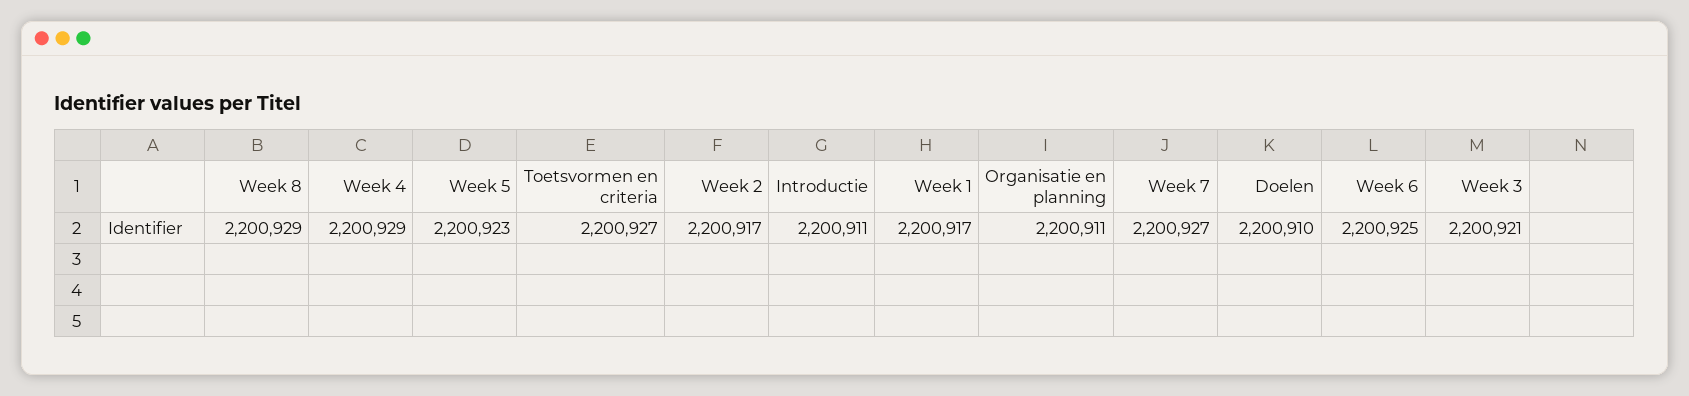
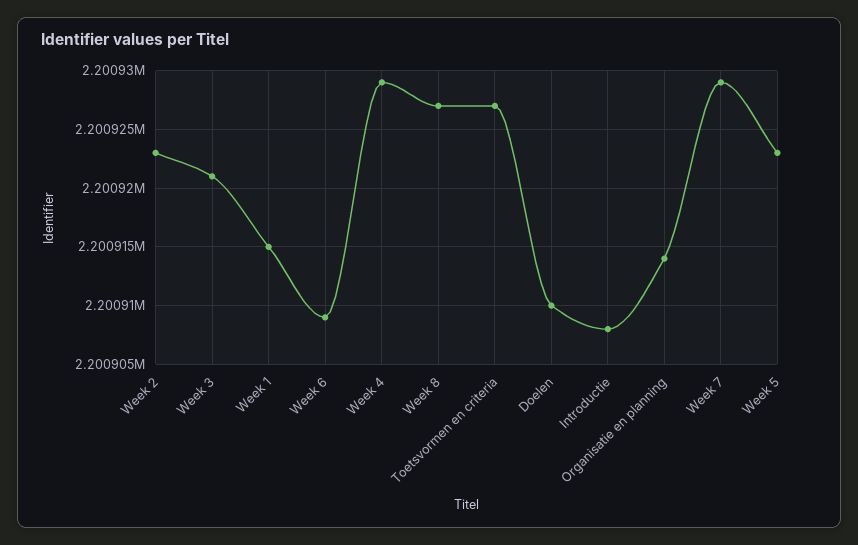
  {
-   "Week 8": 2200929,
+   "Week 8": 2200927,
    "Week 4": 2200929,
    "Week 5": 2200923,
    "Toetsvormen en criteria": 2200927,
-   "Week 2": 2200917,
+   "Week 2": 2200923,
-   "Introductie": 2200911,
+   "Introductie": 2200908,
-   "Week 1": 2200917,
+   "Week 1": 2200915,
-   "Organisatie en planning": 2200911,
+   "Organisatie en planning": 2200914,
-   "Week 7": 2200927,
+   "Week 7": 2200929,
    "Doelen": 2200910,
-   "Week 6": 2200925,
+   "Week 6": 2200909,
    "Week 3": 2200921
  }

